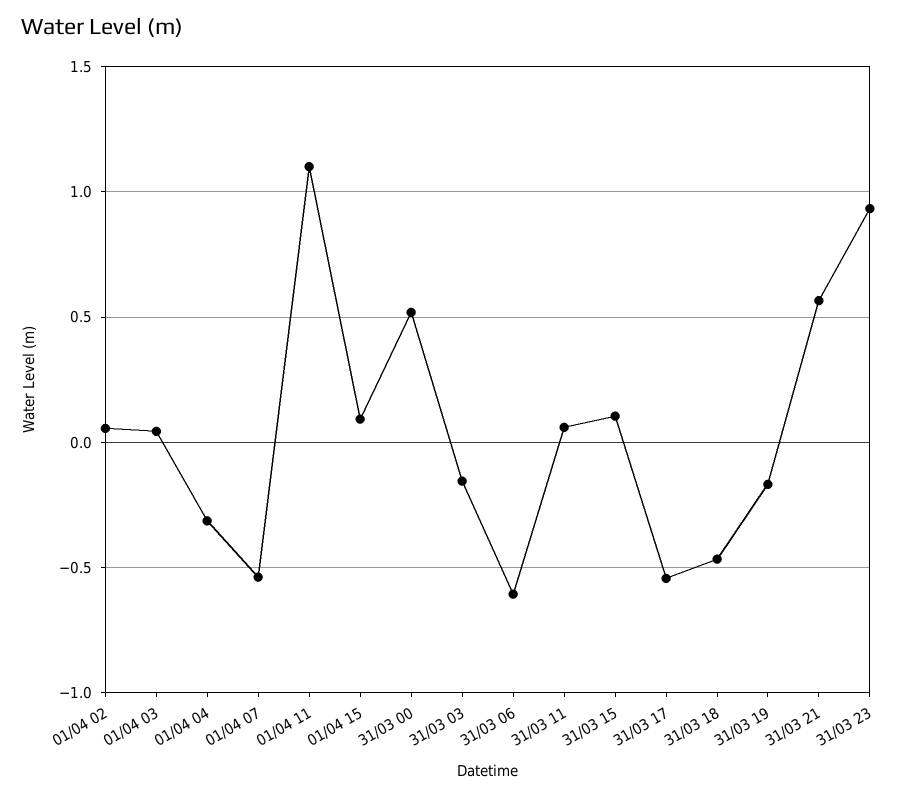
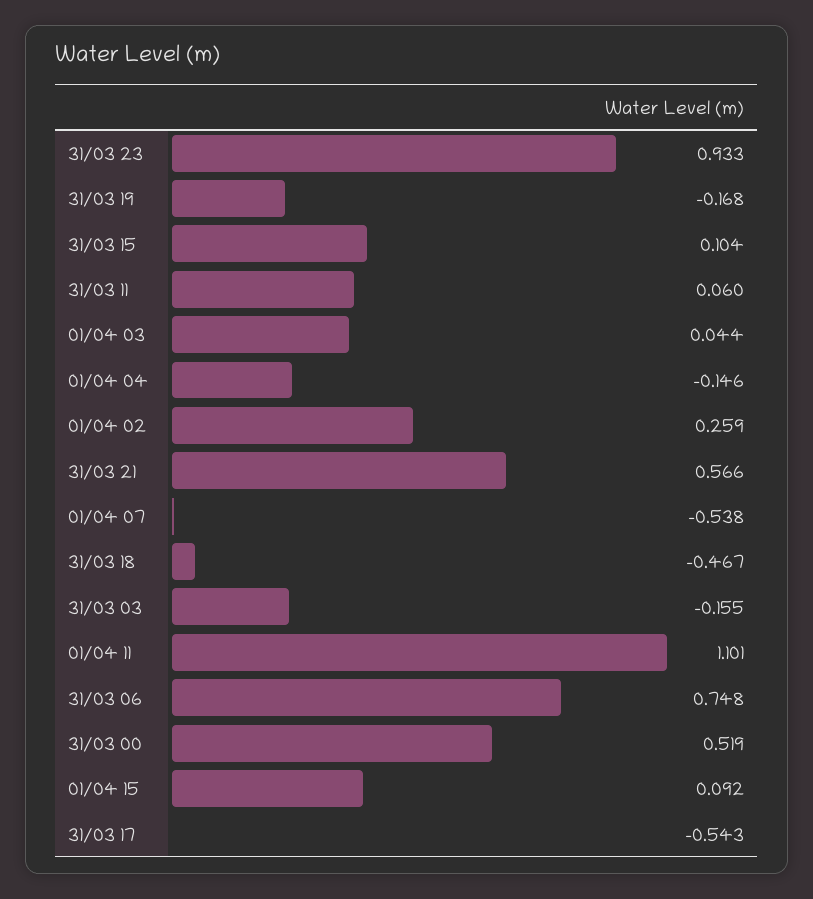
  {
-   "01/04 02": 0.05,
+   "01/04 02": 0.259,
    "01/04 03": 0.044,
-   "01/04 04": -0.3,
+   "01/04 04": -0.146,
    "01/04 07": -0.538,
    "01/04 11": 1.101,
    "01/04 15": 0.092,
    "31/03 00": 0.519,
    "31/03 03": -0.155,
-   "31/03 06": -0.6,
+   "31/03 06": 0.748,
    "31/03 11": 0.06,
    "31/03 15": 0.104,
    "31/03 17": -0.543,
    "31/03 18": -0.467,
    "31/03 19": -0.168,
    "31/03 21": 0.566,
    "31/03 23": 0.933
  }

